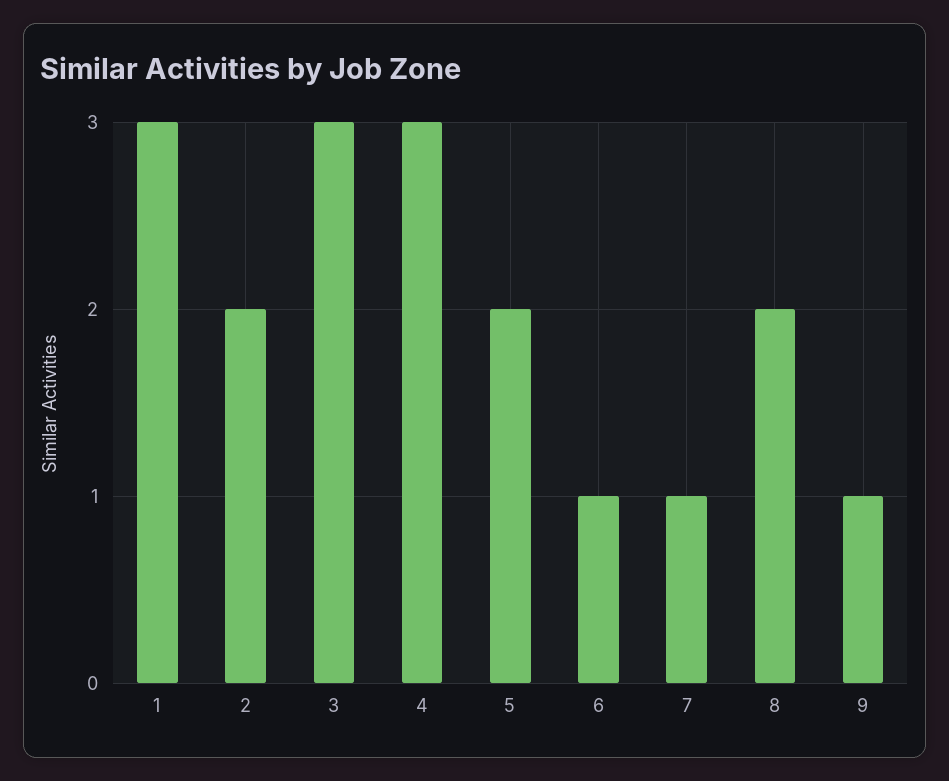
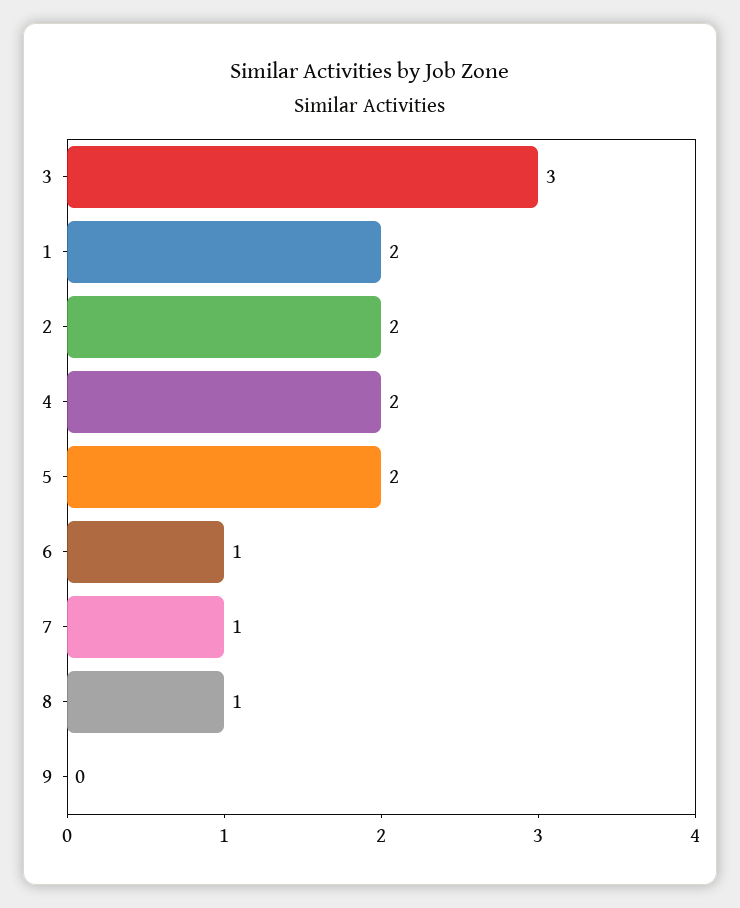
  {
-   "1": 3,
+   "1": 2,
    "2": 2,
    "3": 3,
-   "4": 3,
+   "4": 2,
    "5": 2,
    "6": 1,
    "7": 1,
-   "8": 2,
+   "8": 1,
-   "9": 1
+   "9": 0
  }

